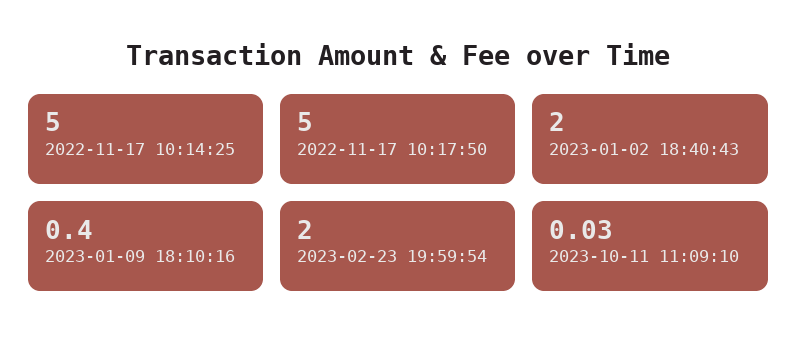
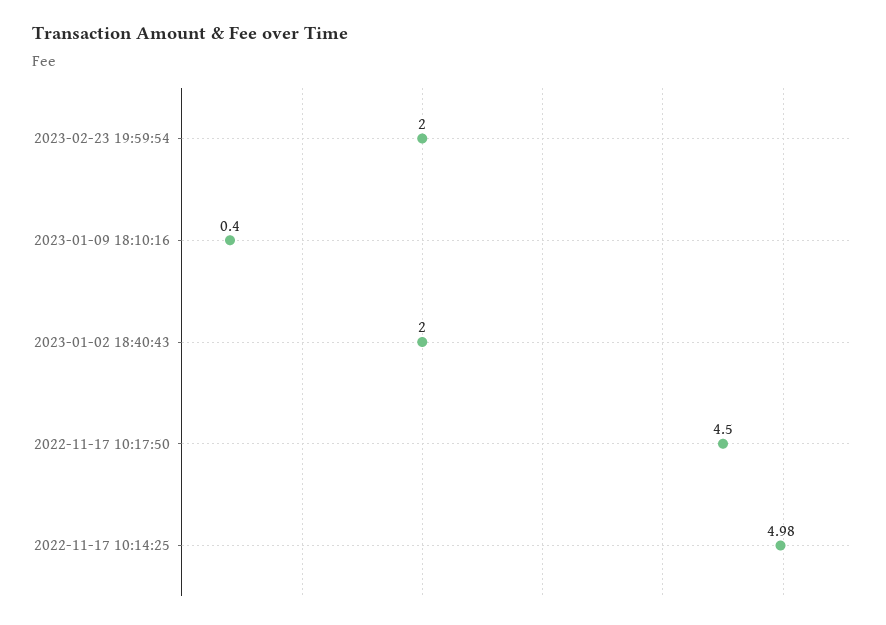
  {
-   "2022-11-17 10:14:25": 5,
+   "2022-11-17 10:14:25": 4.98,
-   "2022-11-17 10:17:50": 5,
+   "2022-11-17 10:17:50": 4.5,
    "2023-01-02 18:40:43": 2,
    "2023-01-09 18:10:16": 0.4,
-   "2023-02-23 19:59:54": 2,
+   "2023-02-23 19:59:54": 2
-   "2023-10-11 11:09:10": 0.03
  }

